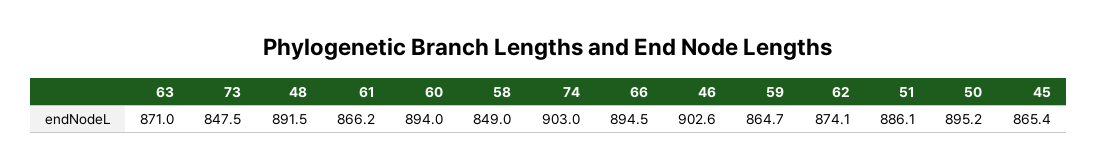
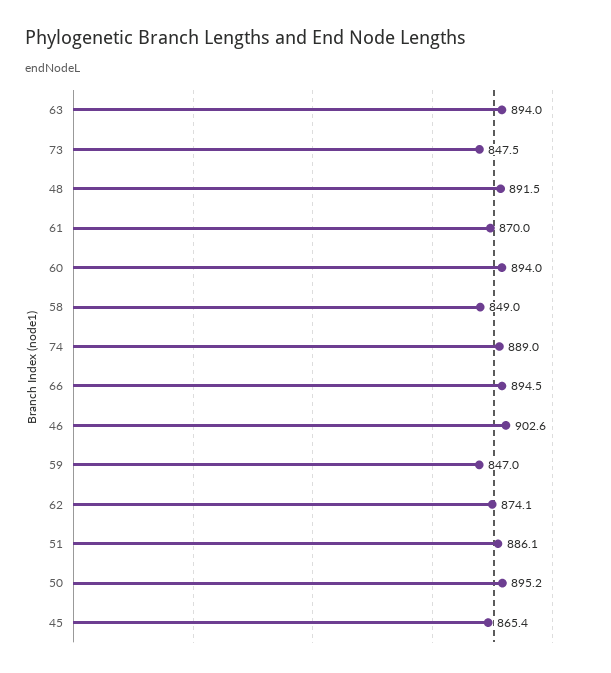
  {
-   "63": 871,
+   "63": 894,
    "73": 847.5,
    "48": 891.5,
-   "61": 866.2,
+   "61": 870,
    "60": 894,
    "58": 849,
-   "74": 903,
+   "74": 889,
    "66": 894.5,
    "46": 902.6,
-   "59": 864.7,
+   "59": 847,
    "62": 874.1,
    "51": 886.1,
    "50": 895.2,
    "45": 865.4
  }

